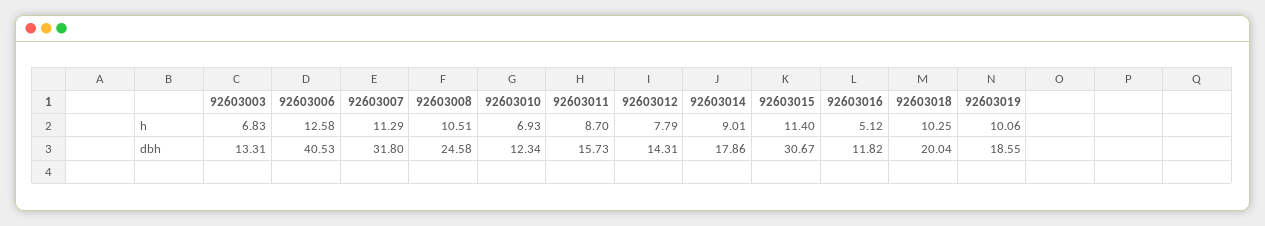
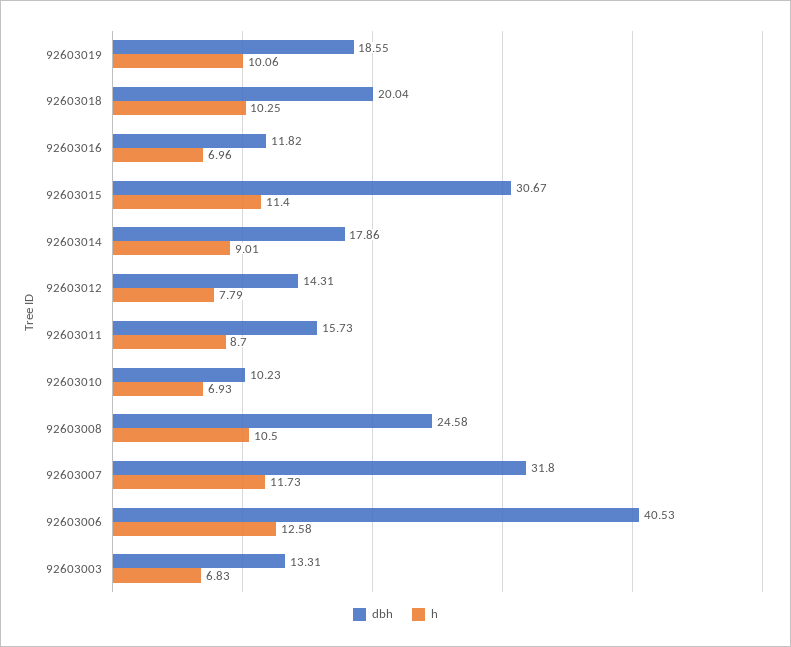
  {
    "h": {
      "92603003": 6.83,
      "92603006": 12.58,
-     "92603007": 11.29,
+     "92603007": 11.73,
-     "92603008": 10.51,
+     "92603008": 10.5,
      "92603010": 6.93,
      "92603011": 8.7,
      "92603012": 7.79,
      "92603014": 9.01,
      "92603015": 11.4,
-     "92603016": 5.12,
+     "92603016": 6.96,
      "92603018": 10.25,
      "92603019": 10.06
    },
    "dbh": {
      "92603003": 13.31,
      "92603006": 40.53,
      "92603007": 31.8,
      "92603008": 24.58,
-     "92603010": 12.34,
+     "92603010": 10.23,
      "92603011": 15.73,
      "92603012": 14.31,
      "92603014": 17.86,
      "92603015": 30.67,
      "92603016": 11.82,
      "92603018": 20.04,
      "92603019": 18.55
    }
  }

